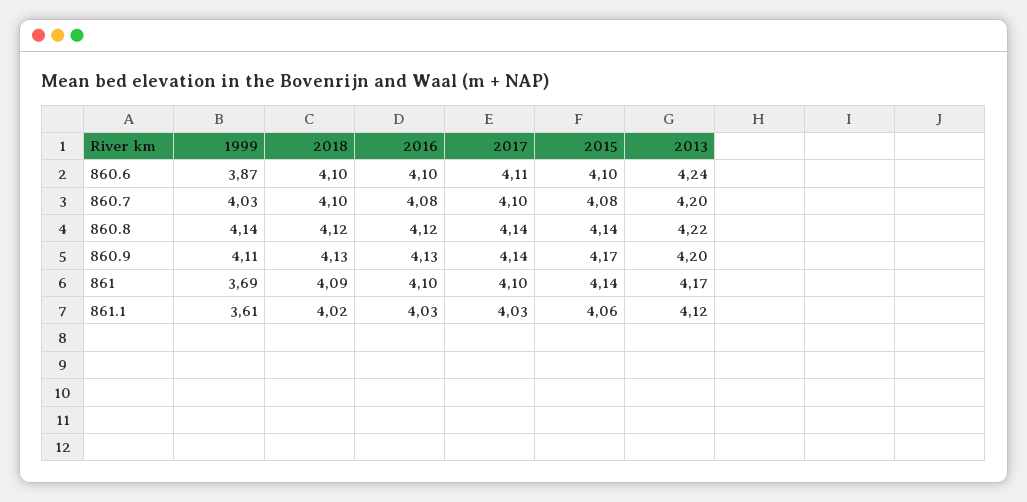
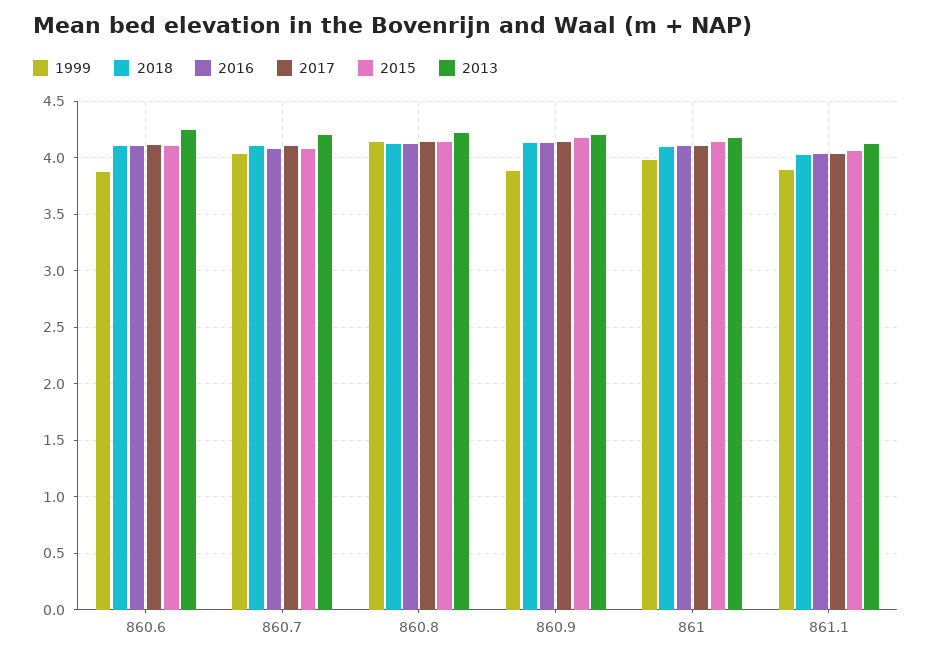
  {
    "1999": {
      "860.6": 3.87,
      "860.7": 4.03,
      "860.8": 4.14,
-     "860.9": 4.11,
+     "860.9": 3.9,
-     "861": 3.69,
+     "861": 4,
-     "861.1": 3.61
+     "861.1": 3.9
    },
    "2018": {
      "860.6": 4.1,
      "860.7": 4.1,
      "860.8": 4.12,
      "860.9": 4.13,
      "861": 4.09,
      "861.1": 4.02
    },
    "2016": {
      "860.6": 4.1,
      "860.7": 4.08,
      "860.8": 4.12,
      "860.9": 4.13,
      "861": 4.1,
      "861.1": 4.03
    },
    "2017": {
      "860.6": 4.11,
      "860.7": 4.1,
      "860.8": 4.14,
      "860.9": 4.14,
      "861": 4.1,
      "861.1": 4.03
    },
    "2015": {
      "860.6": 4.1,
      "860.7": 4.08,
      "860.8": 4.14,
      "860.9": 4.17,
      "861": 4.14,
      "861.1": 4.06
    },
    "2013": {
      "860.6": 4.24,
      "860.7": 4.2,
      "860.8": 4.22,
      "860.9": 4.2,
      "861": 4.17,
      "861.1": 4.12
    }
  }

